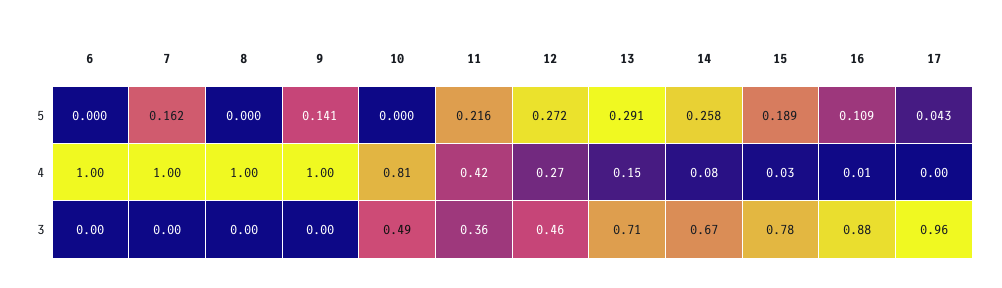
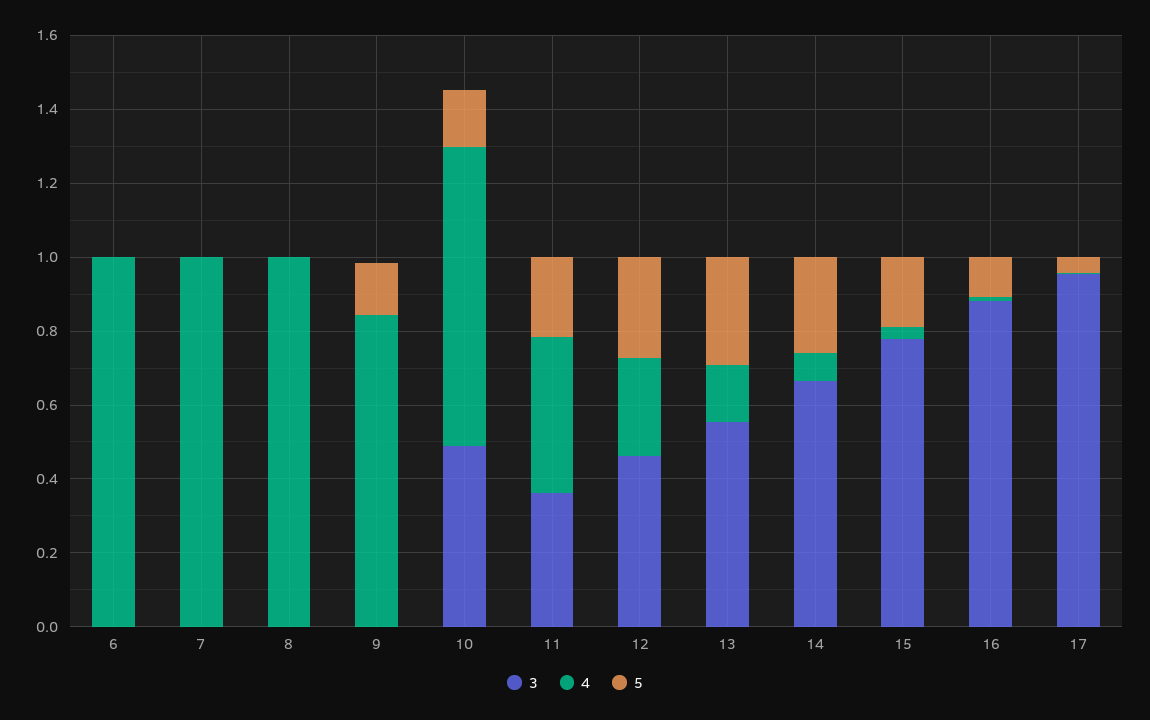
  {
    "5": {
      "6": 0,
-     "7": 0.162,
+     "7": 0,
      "8": 0,
      "9": 0.141,
-     "10": 0,
+     "10": 0.15,
      "11": 0.216,
      "12": 0.272,
      "13": 0.291,
      "14": 0.258,
      "15": 0.189,
      "16": 0.109,
      "17": 0.043
    },
    "4": {
      "6": 1,
      "7": 1,
      "8": 1,
-     "9": 1,
+     "9": 0.85,
      "10": 0.81,
      "11": 0.42,
      "12": 0.27,
      "13": 0.15,
      "14": 0.08,
      "15": 0.03,
      "16": 0.01,
      "17": 0
    },
    "3": {
      "6": 0,
      "7": 0,
      "8": 0,
      "9": 0,
      "10": 0.49,
      "11": 0.36,
      "12": 0.46,
-     "13": 0.71,
+     "13": 0.55,
      "14": 0.67,
      "15": 0.78,
      "16": 0.88,
      "17": 0.96
    }
  }

